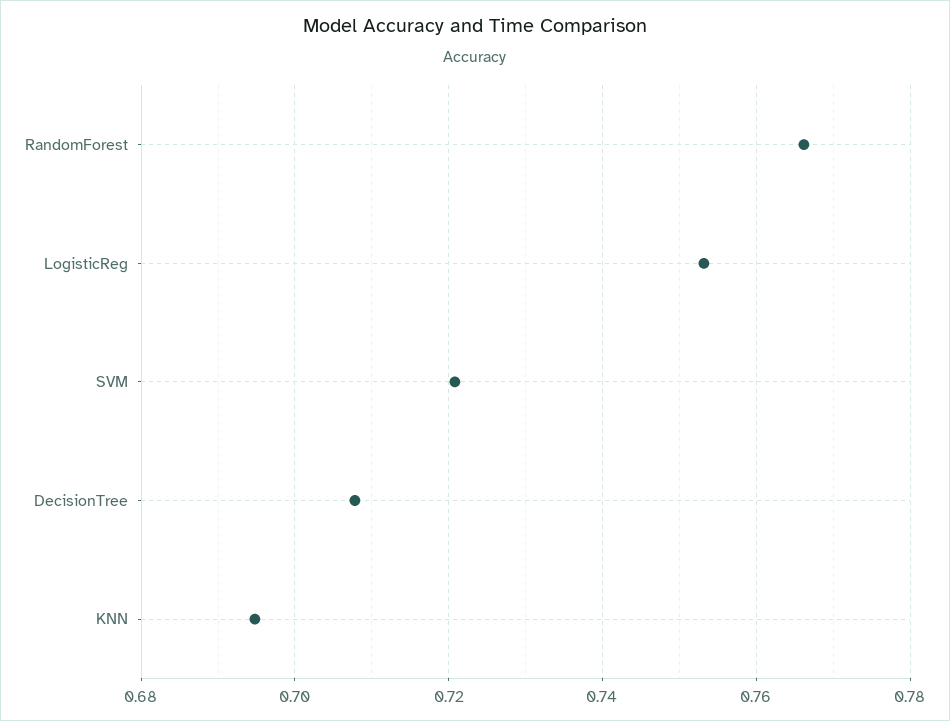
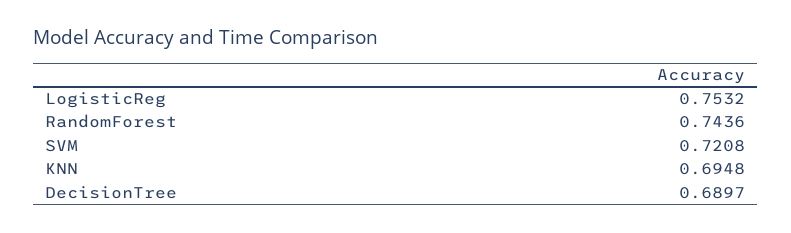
  {
-   "RandomForest": 0.766,
+   "RandomForest": 0.7436,
    "LogisticReg": 0.7532,
    "SVM": 0.7208,
-   "DecisionTree": 0.708,
+   "DecisionTree": 0.6897,
    "KNN": 0.6948
  }

